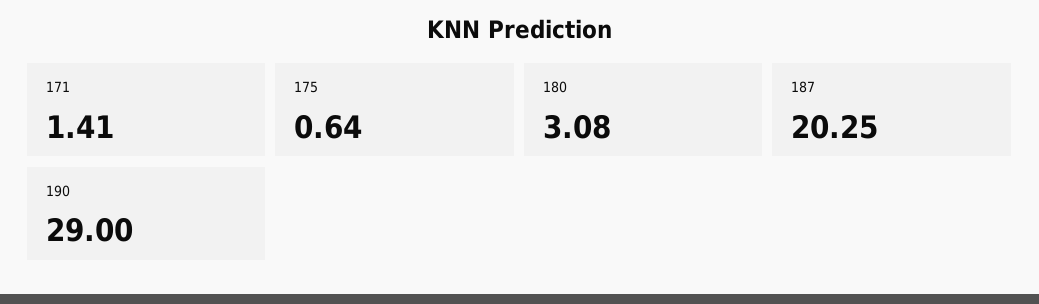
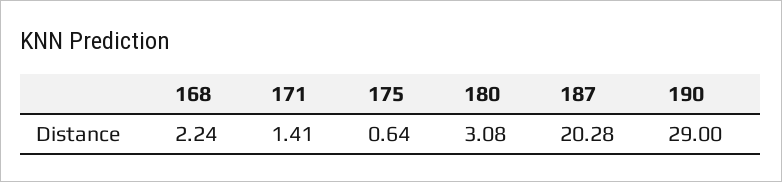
  {
    "171": 1.41,
    "175": 0.64,
    "180": 3.08,
-   "187": 20.25,
+   "187": 20.28,
-   "190": 29
+   "190": 29,
+   "168": 2.24
  }

